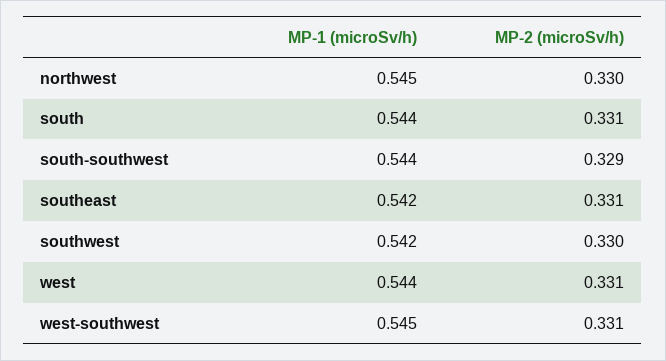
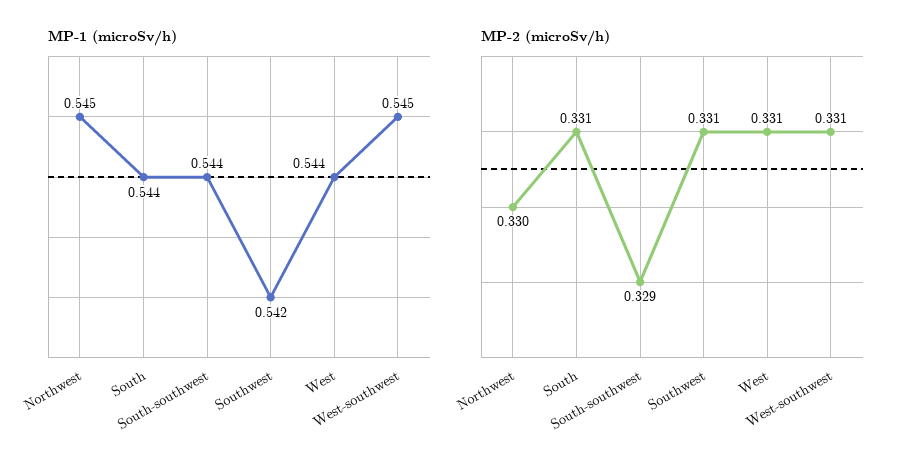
  {
    "MP-1 (microSv/h)": {
      "northwest": 0.545,
      "south": 0.544,
      "south-southwest": 0.544,
-     "southeast": 0.542,
      "southwest": 0.542,
      "west": 0.544,
      "west-southwest": 0.545
    },
    "MP-2 (microSv/h)": {
      "northwest": 0.33,
      "south": 0.331,
      "south-southwest": 0.329,
-     "southeast": 0.331,
-     "southwest": 0.33,
+     "southwest": 0.331,
      "west": 0.331,
      "west-southwest": 0.331
    }
  }

